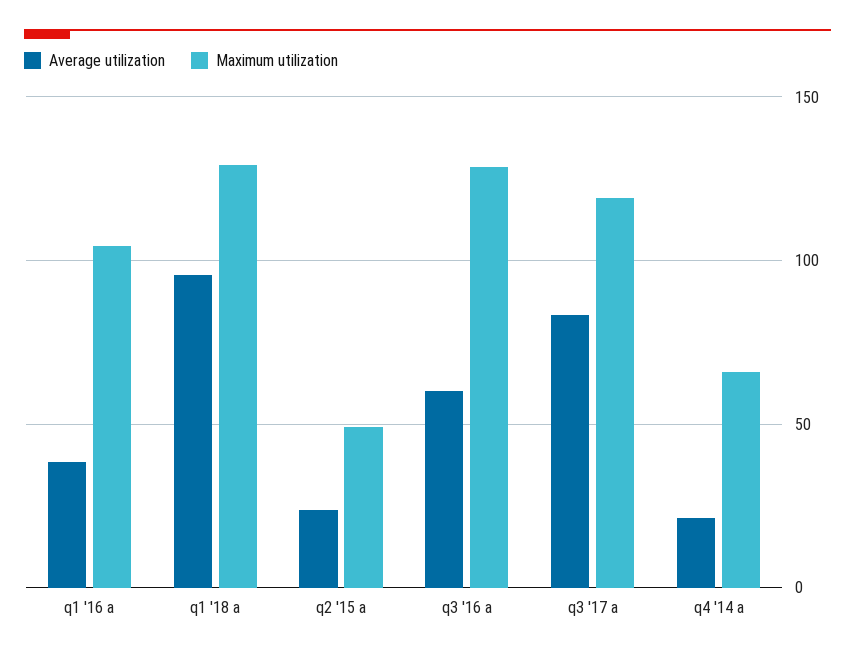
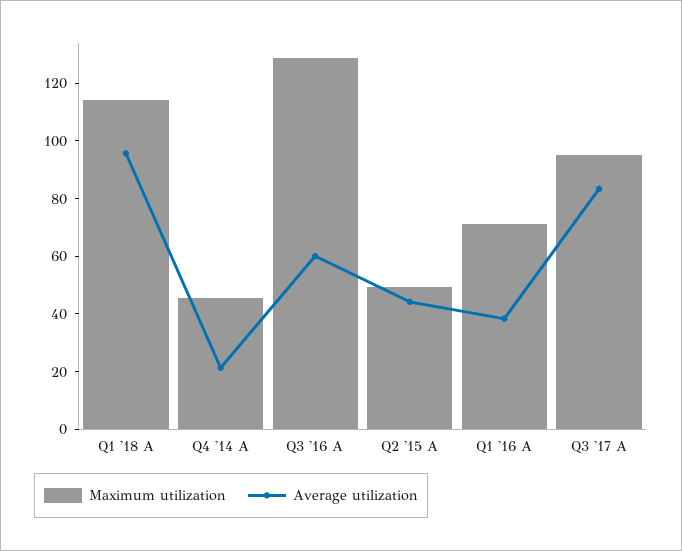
  {
    "Average utilization": {
      "q1 '16 a": 40,
      "q1 '18 a": 95,
-     "q2 '15 a": 25,
+     "q2 '15 a": 45,
      "q3 '16 a": 60,
      "q3 '17 a": 85,
      "q4 '14 a": 20
    },
    "Maximum utilization": {
-     "q1 '16 a": 105,
+     "q1 '16 a": 70,
-     "q1 '18 a": 130,
+     "q1 '18 a": 115,
      "q2 '15 a": 50,
      "q3 '16 a": 130,
-     "q3 '17 a": 120,
+     "q3 '17 a": 95,
-     "q4 '14 a": 65
+     "q4 '14 a": 45
    }
  }

